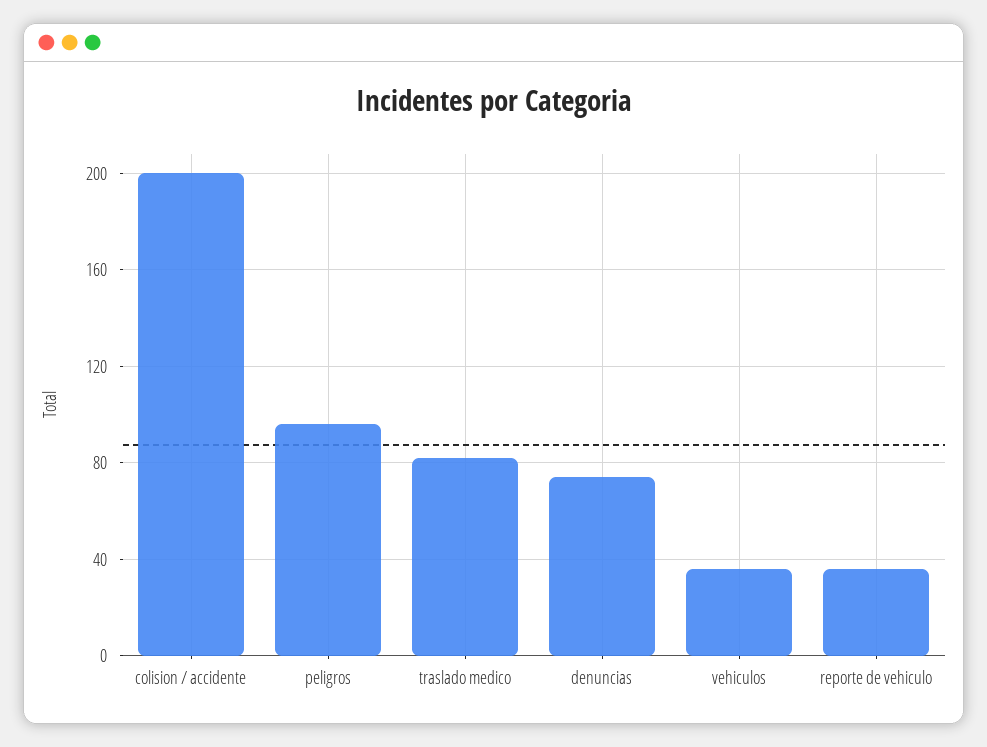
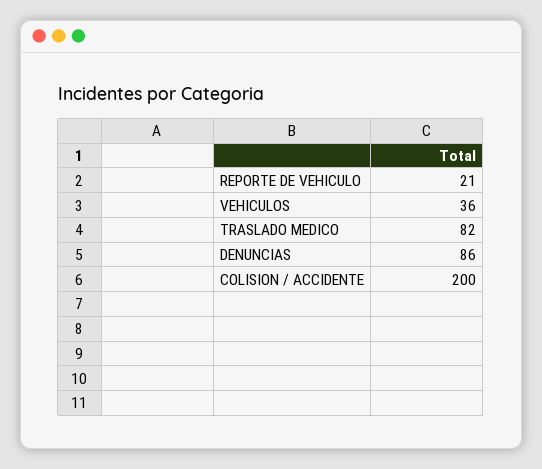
  {
    "colision / accidente": 200,
-   "peligros": 95,
    "traslado medico": 82,
-   "denuncias": 75,
+   "denuncias": 86,
    "vehiculos": 36,
-   "reporte de vehiculo": 35
+   "reporte de vehiculo": 21
  }

